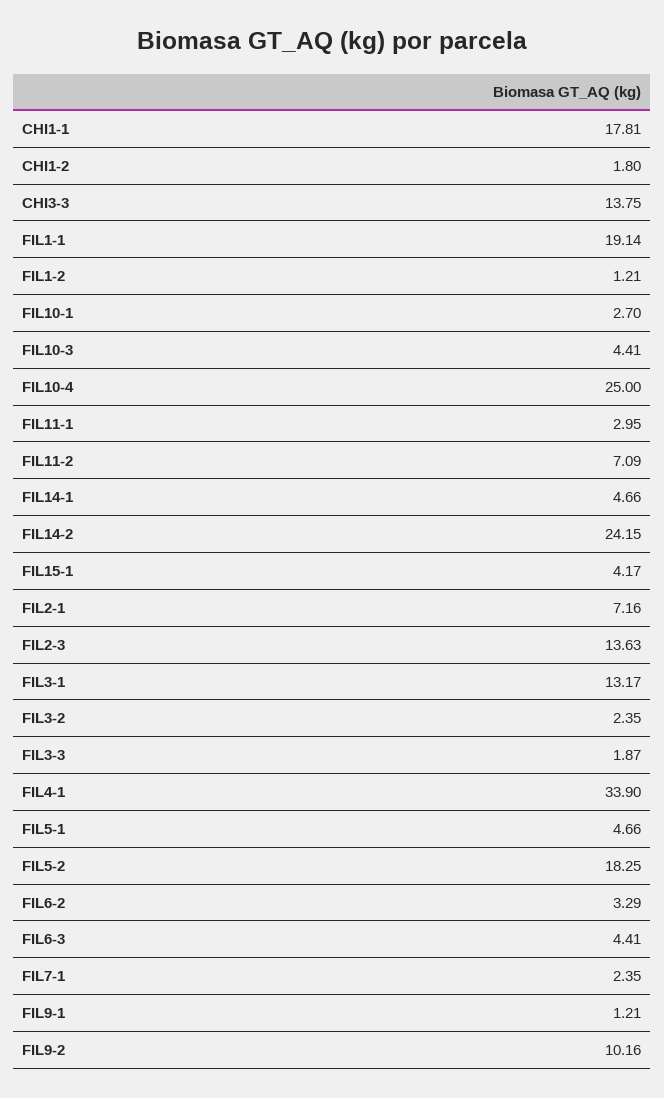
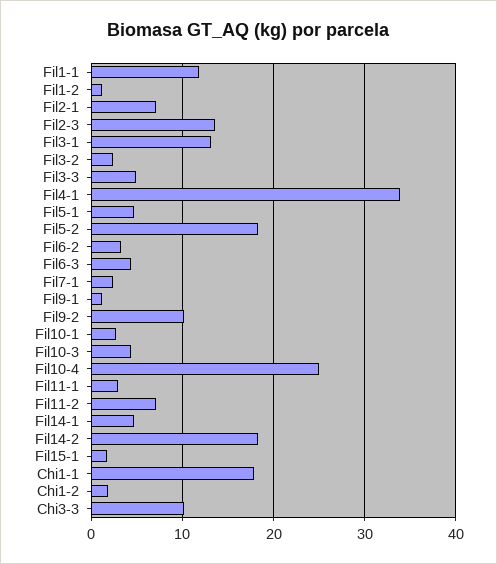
  {
    "CHI1-1": 17.81,
    "CHI1-2": 1.8,
-   "CHI3-3": 13.75,
+   "CHI3-3": 10,
-   "FIL1-1": 19.14,
+   "FIL1-1": 12,
    "FIL1-2": 1.21,
    "FIL10-1": 2.7,
    "FIL10-3": 4.41,
    "FIL10-4": 25,
    "FIL11-1": 2.95,
    "FIL11-2": 7.09,
    "FIL14-1": 4.66,
-   "FIL14-2": 24.15,
+   "FIL14-2": 18,
-   "FIL15-1": 4.17,
+   "FIL15-1": 2,
    "FIL2-1": 7.16,
    "FIL2-3": 13.63,
    "FIL3-1": 13.17,
    "FIL3-2": 2.35,
-   "FIL3-3": 1.87,
+   "FIL3-3": 5,
    "FIL4-1": 33.9,
    "FIL5-1": 4.66,
    "FIL5-2": 18.25,
    "FIL6-2": 3.29,
    "FIL6-3": 4.41,
    "FIL7-1": 2.35,
    "FIL9-1": 1.21,
    "FIL9-2": 10.16
  }

